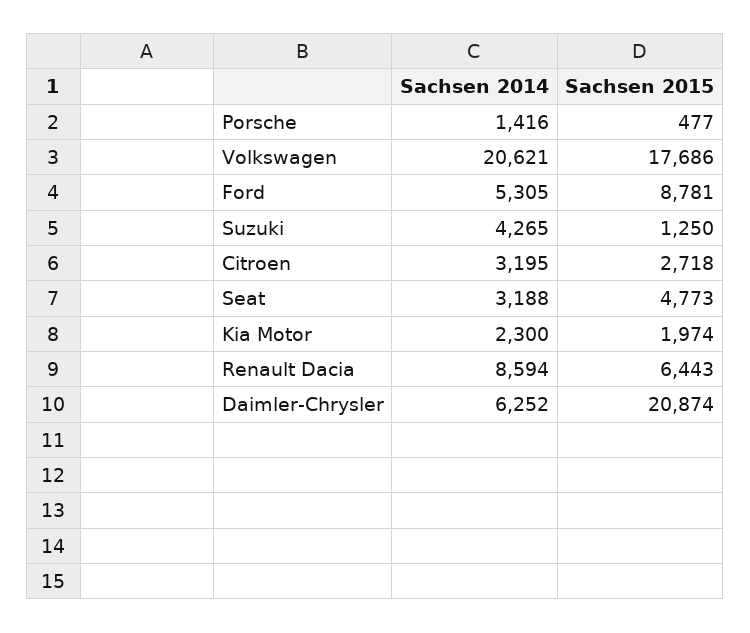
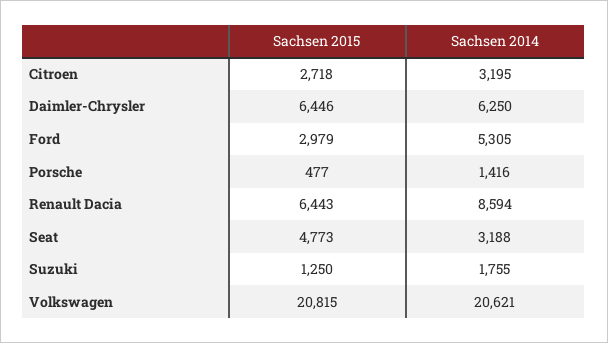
  {
    "Sachsen 2014": {
      "Porsche": 1416,
      "Volkswagen": 20621,
      "Ford": 5305,
-     "Suzuki": 4265,
+     "Suzuki": 1755,
      "Citroen": 3195,
      "Seat": 3188,
-     "Kia Motor": 2300,
      "Renault Dacia": 8594,
-     "Daimler-Chrysler": 6252
+     "Daimler-Chrysler": 6250
    },
    "Sachsen 2015": {
      "Porsche": 477,
-     "Volkswagen": 17686,
+     "Volkswagen": 20815,
-     "Ford": 8781,
+     "Ford": 2979,
      "Suzuki": 1250,
      "Citroen": 2718,
      "Seat": 4773,
-     "Kia Motor": 1974,
      "Renault Dacia": 6443,
-     "Daimler-Chrysler": 20874
+     "Daimler-Chrysler": 6446
    }
  }

